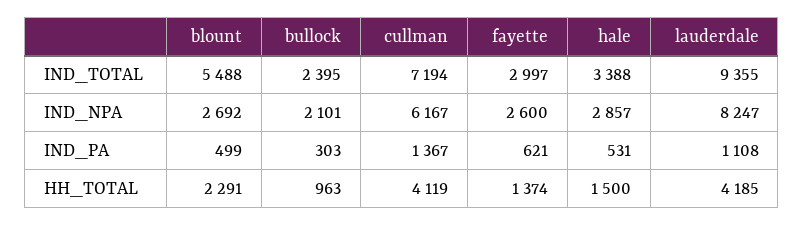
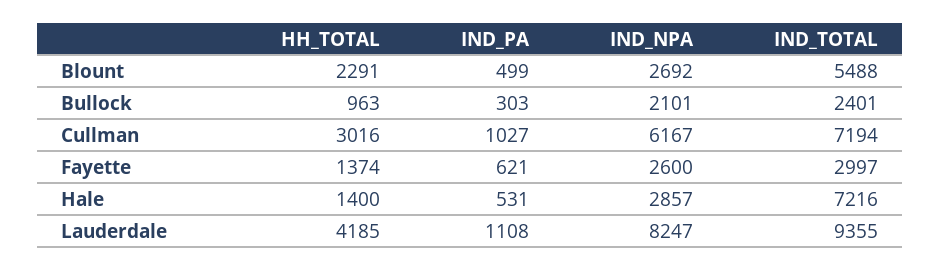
  {
    "blount": {
      "IND_TOTAL": 5488,
      "IND_NPA": 2692,
      "IND_PA": 499,
      "HH_TOTAL": 2291
    },
    "bullock": {
-     "IND_TOTAL": 2395,
+     "IND_TOTAL": 2401,
      "IND_NPA": 2101,
      "IND_PA": 303,
      "HH_TOTAL": 963
    },
    "cullman": {
      "IND_TOTAL": 7194,
      "IND_NPA": 6167,
-     "IND_PA": 1367,
+     "IND_PA": 1027,
-     "HH_TOTAL": 4119
+     "HH_TOTAL": 3016
    },
    "fayette": {
      "IND_TOTAL": 2997,
      "IND_NPA": 2600,
      "IND_PA": 621,
      "HH_TOTAL": 1374
    },
    "hale": {
-     "IND_TOTAL": 3388,
+     "IND_TOTAL": 7216,
      "IND_NPA": 2857,
      "IND_PA": 531,
-     "HH_TOTAL": 1500
+     "HH_TOTAL": 1400
    },
    "lauderdale": {
      "IND_TOTAL": 9355,
      "IND_NPA": 8247,
      "IND_PA": 1108,
      "HH_TOTAL": 4185
    }
  }

